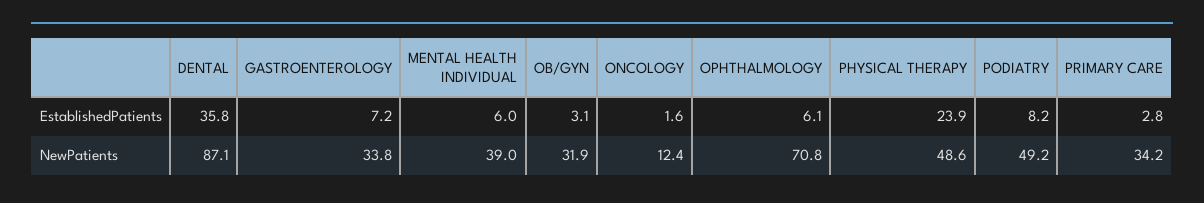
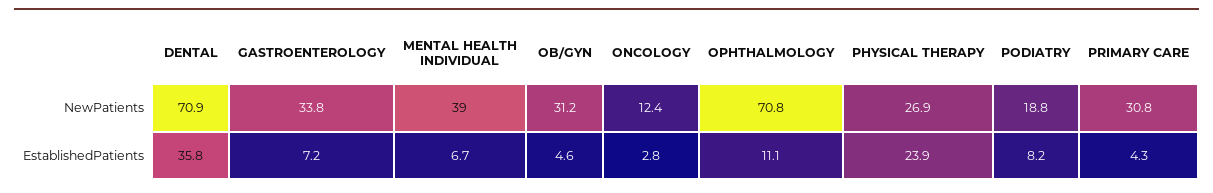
  {
    "DENTAL": {
      "EstablishedPatients": 35.8,
-     "NewPatients": 87.1
+     "NewPatients": 70.9
    },
    "GASTROENTEROLOGY": {
      "EstablishedPatients": 7.2,
      "NewPatients": 33.8
    },
    "MENTAL HEALTH INDIVIDUAL": {
-     "EstablishedPatients": 6,
+     "EstablishedPatients": 6.7,
      "NewPatients": 39
    },
    "OB/GYN": {
-     "EstablishedPatients": 3.1,
+     "EstablishedPatients": 4.6,
-     "NewPatients": 31.9
+     "NewPatients": 31.2
    },
    "ONCOLOGY": {
-     "EstablishedPatients": 1.6,
+     "EstablishedPatients": 2.8,
      "NewPatients": 12.4
    },
    "OPHTHALMOLOGY": {
-     "EstablishedPatients": 6.1,
+     "EstablishedPatients": 11.1,
      "NewPatients": 70.8
    },
    "PHYSICAL THERAPY": {
      "EstablishedPatients": 23.9,
-     "NewPatients": 48.6
+     "NewPatients": 26.9
    },
    "PODIATRY": {
      "EstablishedPatients": 8.2,
-     "NewPatients": 49.2
+     "NewPatients": 18.8
    },
    "PRIMARY CARE": {
-     "EstablishedPatients": 2.8,
+     "EstablishedPatients": 4.3,
-     "NewPatients": 34.2
+     "NewPatients": 30.8
    }
  }

